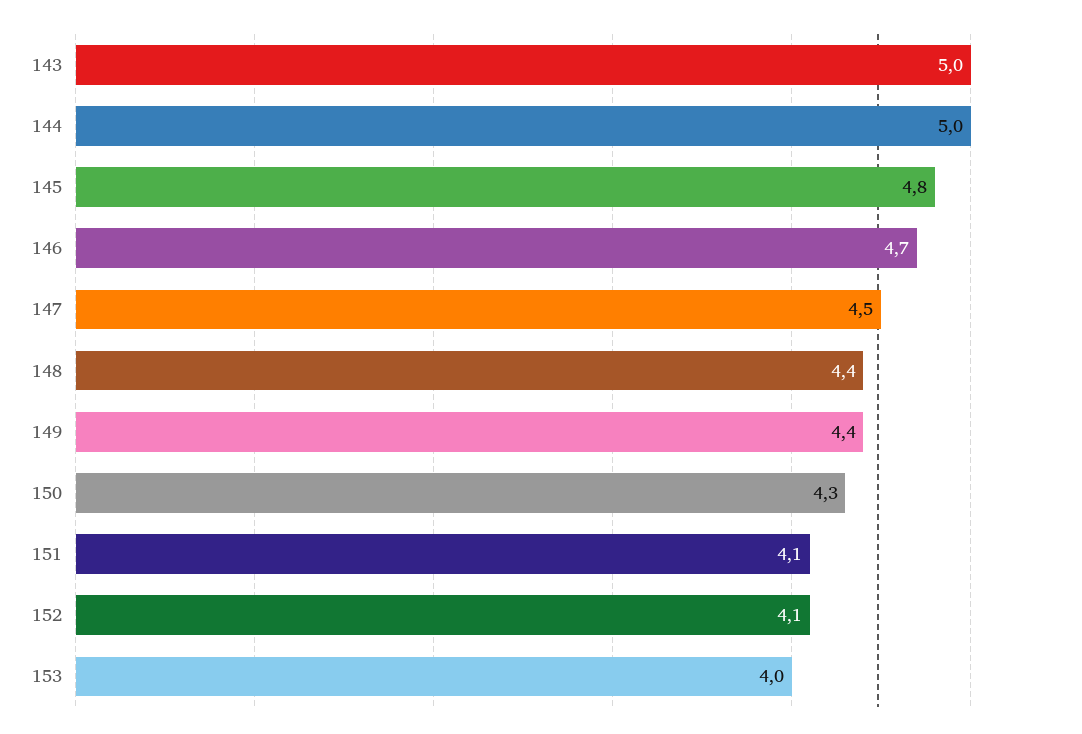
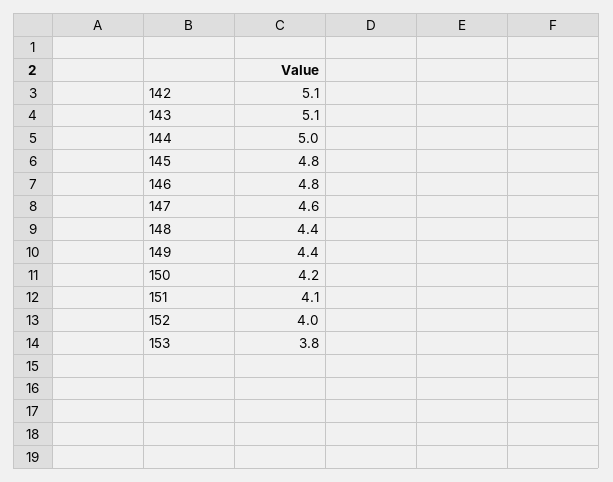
  {
-   "143": 5,
+   "143": 5.1,
    "144": 5,
    "145": 4.8,
-   "146": 4.7,
+   "146": 4.8,
-   "147": 4.5,
+   "147": 4.6,
    "148": 4.4,
    "149": 4.4,
-   "150": 4.3,
+   "150": 4.2,
    "151": 4.1,
-   "152": 4.1,
+   "152": 4,
-   "153": 4
+   "153": 3.8,
+   "142": 5.1
  }

